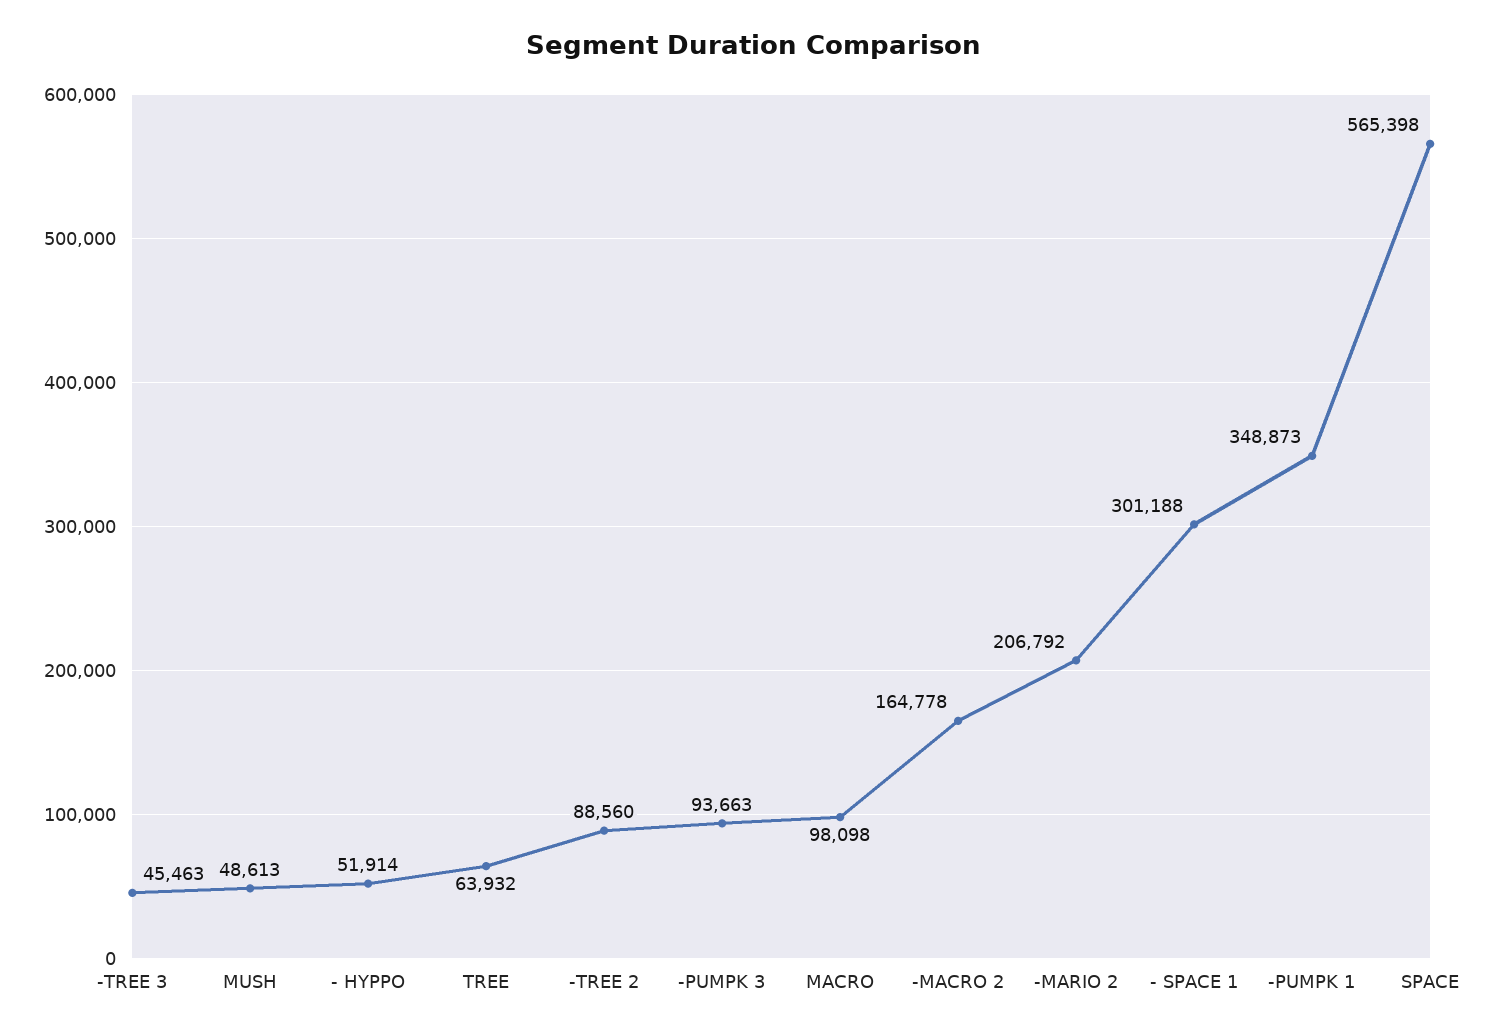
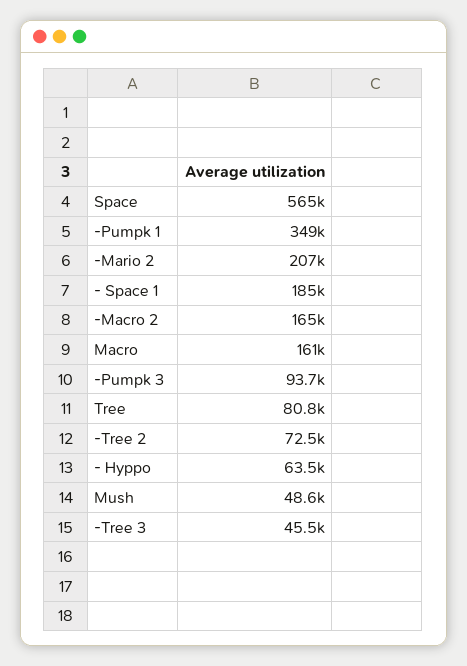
  {
    "-TREE 3": 45463,
    "MUSH": 48613,
-   "- HYPPO": 51914,
+   "- HYPPO": 63500,
-   "TREE": 63932,
+   "TREE": 80800,
-   "-TREE 2": 88560,
+   "-TREE 2": 72500,
    "-PUMPK 3": 93663,
-   "MACRO": 98098,
+   "MACRO": 161000,
    "-MACRO 2": 164778,
    "-MARIO 2": 206792,
-   "- SPACE 1": 301188,
+   "- SPACE 1": 185000,
    "-PUMPK 1": 348873,
    "SPACE": 565398
  }

